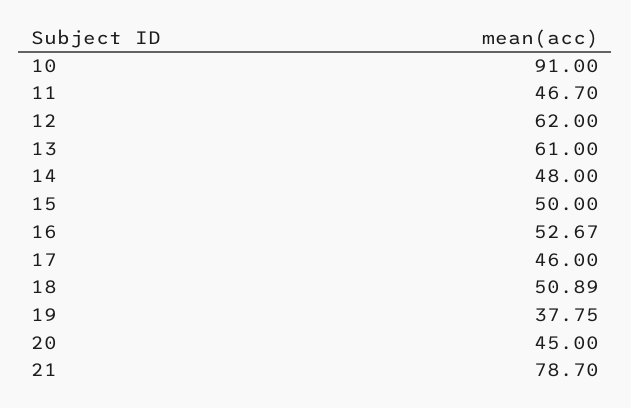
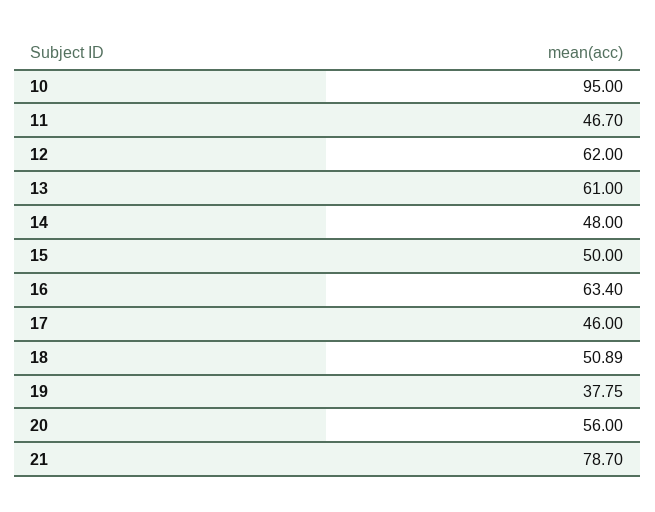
  {
-   "10": 91,
+   "10": 95,
    "11": 46.7,
    "12": 62,
    "13": 61,
    "14": 48,
    "15": 50,
-   "16": 52.67,
+   "16": 63.4,
    "17": 46,
    "18": 50.89,
    "19": 37.75,
-   "20": 45,
+   "20": 56,
    "21": 78.7
  }

